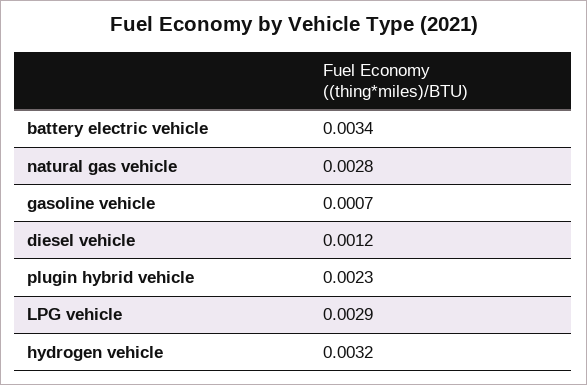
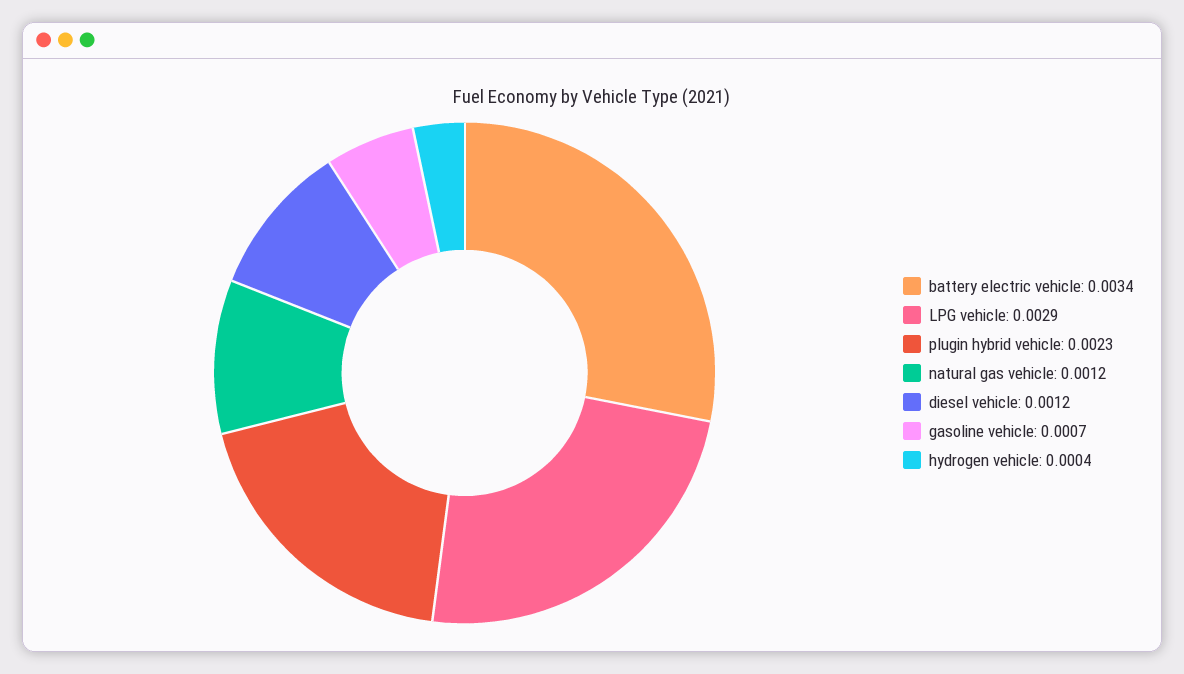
  {
    "battery electric vehicle": 0.0034,
-   "natural gas vehicle": 0.0028,
+   "natural gas vehicle": 0.0012,
    "gasoline vehicle": 0.0007,
    "diesel vehicle": 0.0012,
    "plugin hybrid vehicle": 0.0023,
    "LPG vehicle": 0.0029,
-   "hydrogen vehicle": 0.0032
+   "hydrogen vehicle": 0.0004
  }

